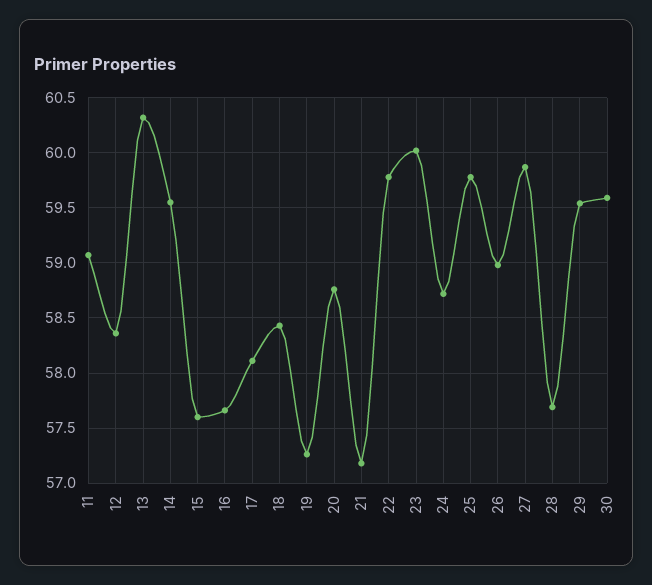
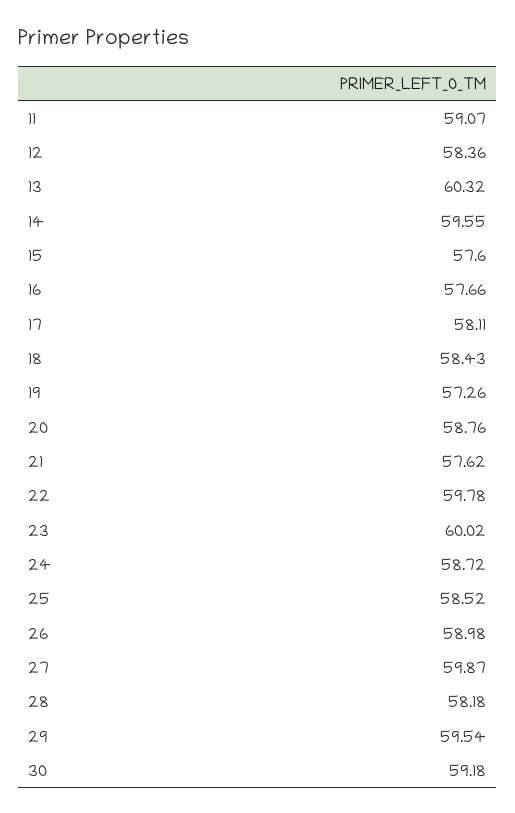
  {
    "11": 59.07,
    "12": 58.36,
    "13": 60.32,
    "14": 59.55,
    "15": 57.6,
    "16": 57.66,
    "17": 58.11,
    "18": 58.43,
    "19": 57.26,
    "20": 58.76,
-   "21": 57.2,
+   "21": 57.62,
    "22": 59.78,
    "23": 60.02,
    "24": 58.72,
-   "25": 59.8,
+   "25": 58.52,
    "26": 58.98,
    "27": 59.87,
-   "28": 57.7,
+   "28": 58.18,
    "29": 59.54,
-   "30": 59.6
+   "30": 59.18
  }

